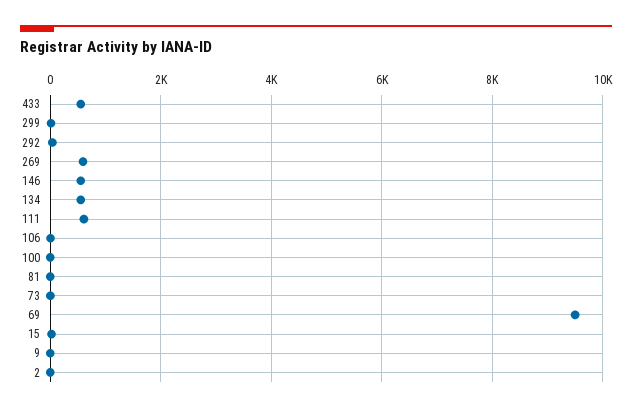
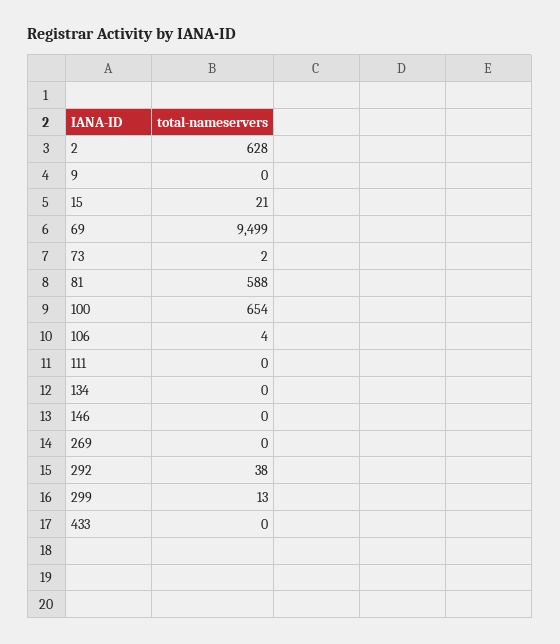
  {
-   "433": 600,
+   "433": 0,
    "299": 13,
    "292": 38,
-   "269": 600,
+   "269": 0,
-   "146": 600,
+   "146": 0,
-   "134": 600,
+   "134": 0,
-   "111": 600,
+   "111": 0,
    "106": 4,
-   "100": 0,
+   "100": 654,
-   "81": 0,
+   "81": 588,
    "73": 2,
    "69": 9499,
    "15": 21,
    "9": 0,
-   "2": 0
+   "2": 628
  }

